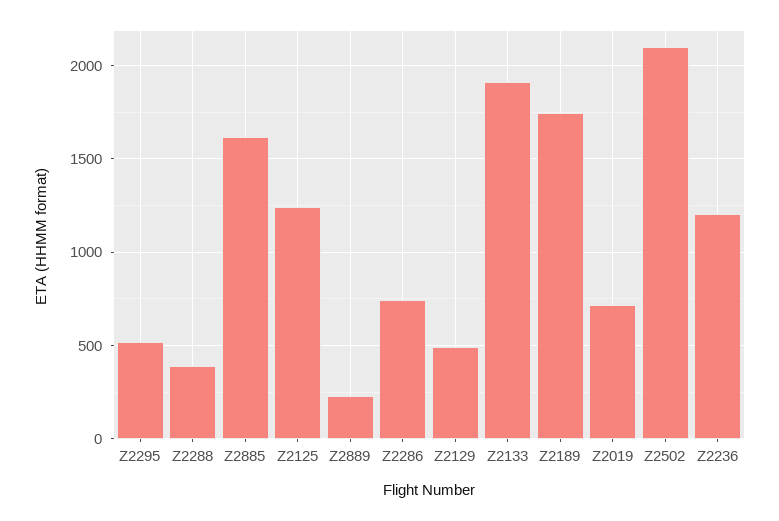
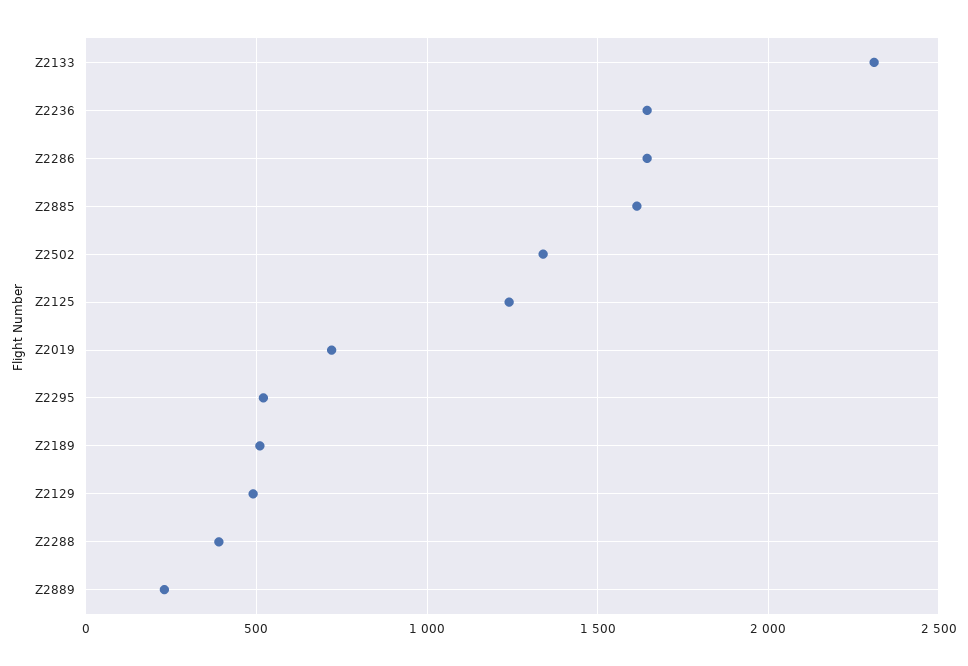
  {
    "Z2295": 500,
    "Z2288": 400,
    "Z2885": 1600,
    "Z2125": 1250,
    "Z2889": 250,
-   "Z2286": 750,
+   "Z2286": 1650,
    "Z2129": 500,
-   "Z2133": 1900,
+   "Z2133": 2300,
-   "Z2189": 1750,
+   "Z2189": 500,
    "Z2019": 700,
-   "Z2502": 2100,
+   "Z2502": 1350,
-   "Z2236": 1200
+   "Z2236": 1650
  }

